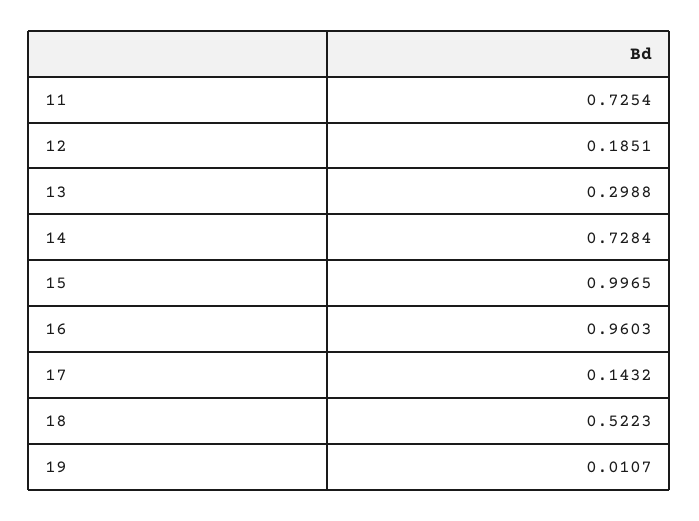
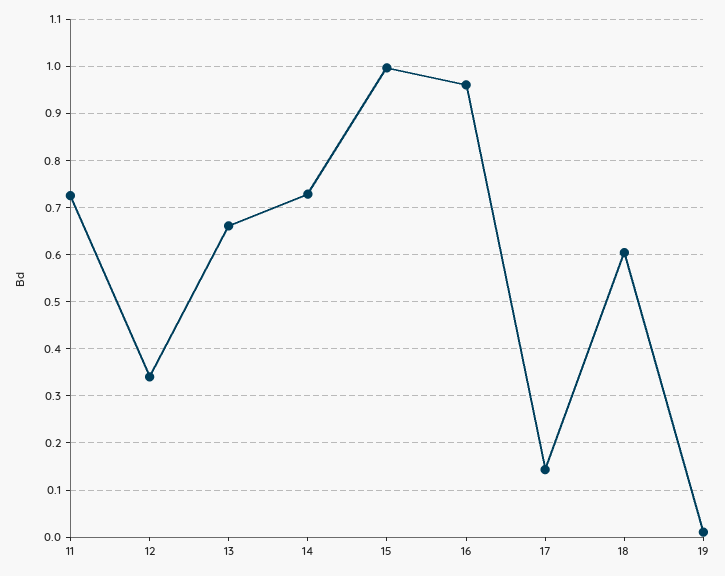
  {
    "11": 0.7254,
-   "12": 0.1851,
+   "12": 0.34,
-   "13": 0.2988,
+   "13": 0.66,
    "14": 0.7284,
    "15": 0.9965,
    "16": 0.9603,
    "17": 0.1432,
-   "18": 0.5223,
+   "18": 0.6,
    "19": 0.0107
  }

